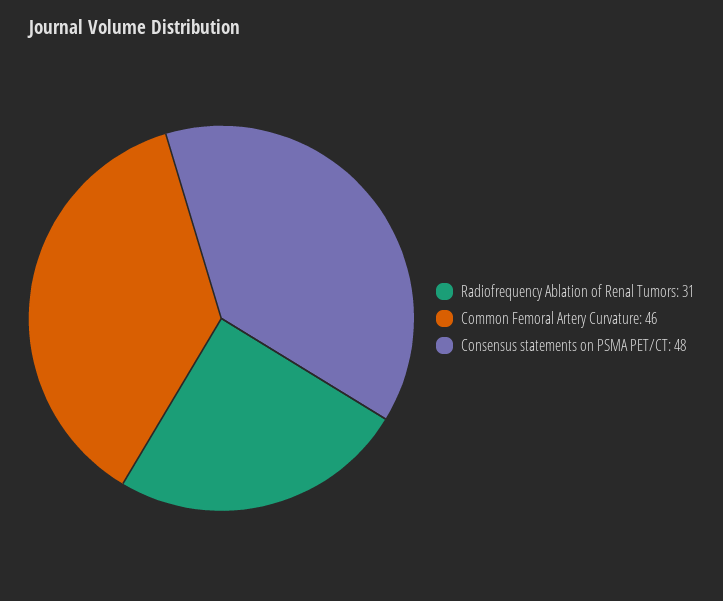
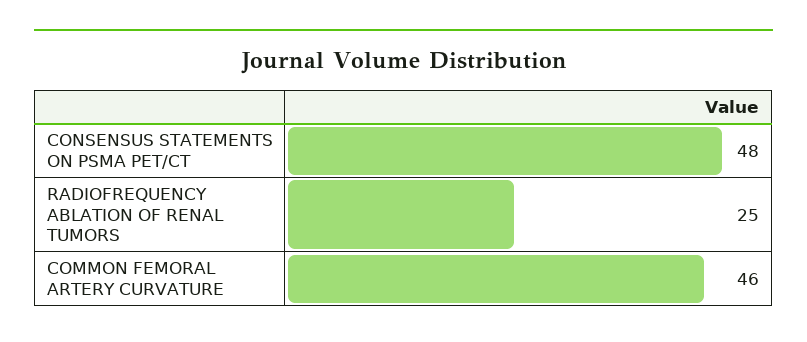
  {
-   "Radiofrequency Ablation of Renal Tumors": 31,
+   "Radiofrequency Ablation of Renal Tumors": 25,
    "Common Femoral Artery Curvature": 46,
    "Consensus statements on PSMA PET/CT": 48
  }

